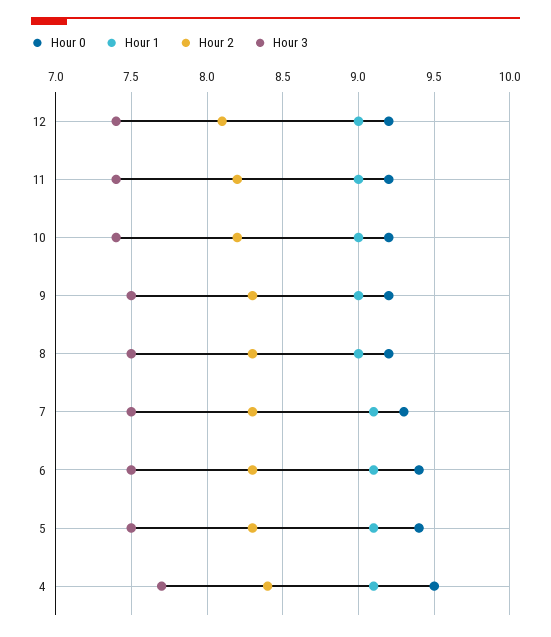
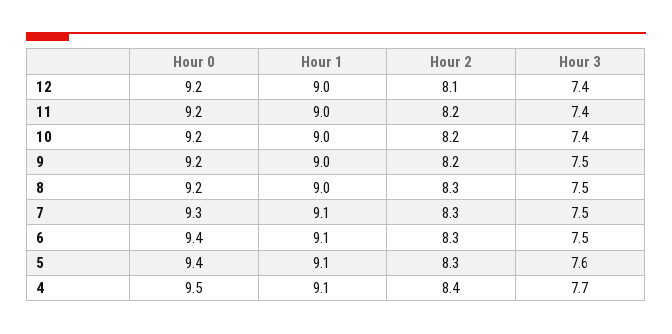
  {
    "Hour 0": {
      "12": 9.2,
      "11": 9.2,
      "10": 9.2,
      "9": 9.2,
      "8": 9.2,
      "7": 9.3,
      "6": 9.4,
      "5": 9.4,
      "4": 9.5
    },
    "Hour 1": {
      "12": 9,
      "11": 9,
      "10": 9,
      "9": 9,
      "8": 9,
      "7": 9.1,
      "6": 9.1,
      "5": 9.1,
      "4": 9.1
    },
    "Hour 2": {
      "12": 8.1,
      "11": 8.2,
      "10": 8.2,
-     "9": 8.3,
+     "9": 8.2,
      "8": 8.3,
      "7": 8.3,
      "6": 8.3,
      "5": 8.3,
      "4": 8.4
    },
    "Hour 3": {
      "12": 7.4,
      "11": 7.4,
      "10": 7.4,
      "9": 7.5,
      "8": 7.5,
      "7": 7.5,
      "6": 7.5,
-     "5": 7.5,
+     "5": 7.6,
      "4": 7.7
    }
  }

